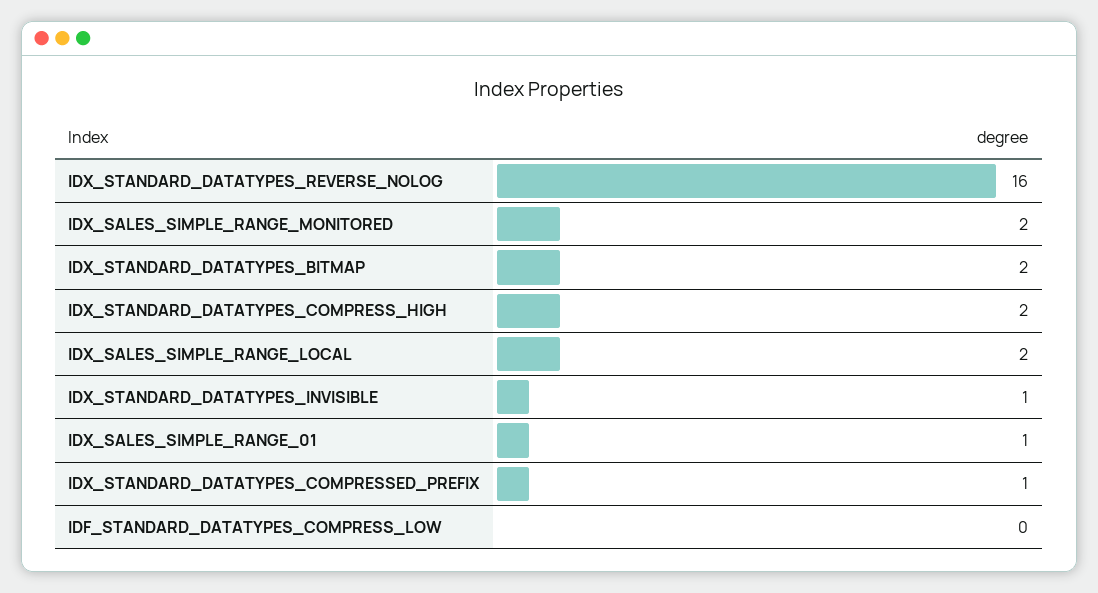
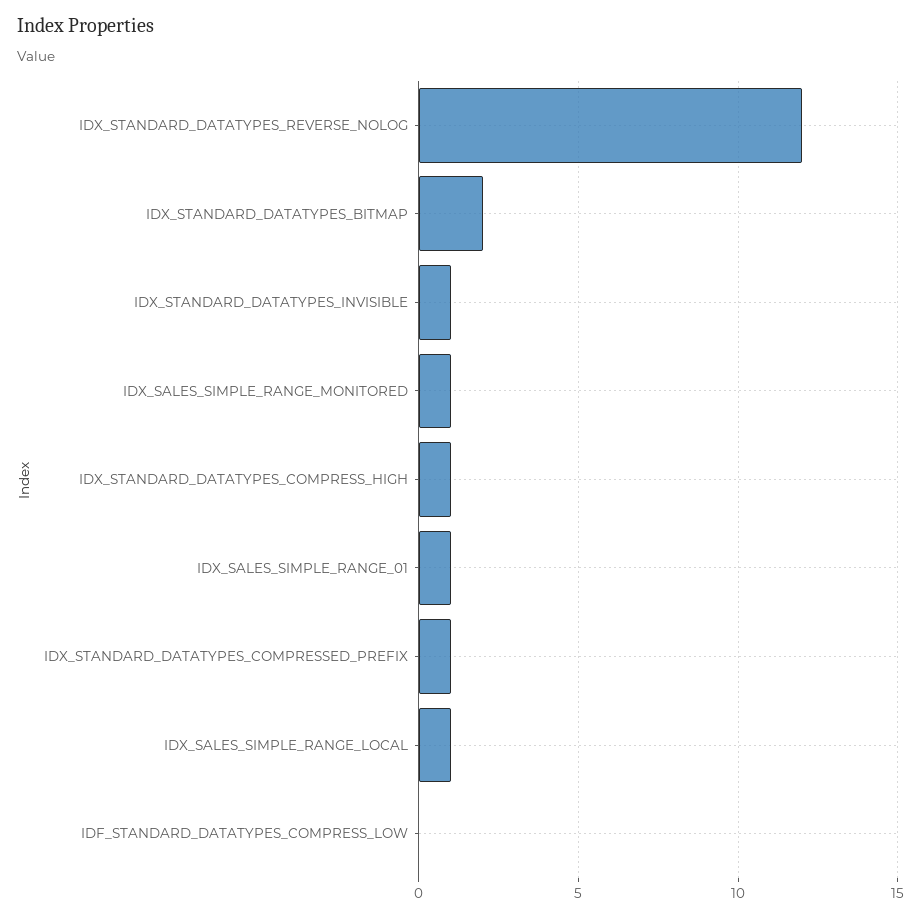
  {
-   "IDX_STANDARD_DATATYPES_REVERSE_NOLOG": 16,
+   "IDX_STANDARD_DATATYPES_REVERSE_NOLOG": 12,
-   "IDX_SALES_SIMPLE_RANGE_MONITORED": 2,
+   "IDX_SALES_SIMPLE_RANGE_MONITORED": 1,
    "IDX_STANDARD_DATATYPES_BITMAP": 2,
-   "IDX_STANDARD_DATATYPES_COMPRESS_HIGH": 2,
+   "IDX_STANDARD_DATATYPES_COMPRESS_HIGH": 1,
-   "IDX_SALES_SIMPLE_RANGE_LOCAL": 2,
+   "IDX_SALES_SIMPLE_RANGE_LOCAL": 1,
    "IDX_STANDARD_DATATYPES_INVISIBLE": 1,
    "IDX_SALES_SIMPLE_RANGE_01": 1,
    "IDX_STANDARD_DATATYPES_COMPRESSED_PREFIX": 1,
    "IDF_STANDARD_DATATYPES_COMPRESS_LOW": 0
  }

